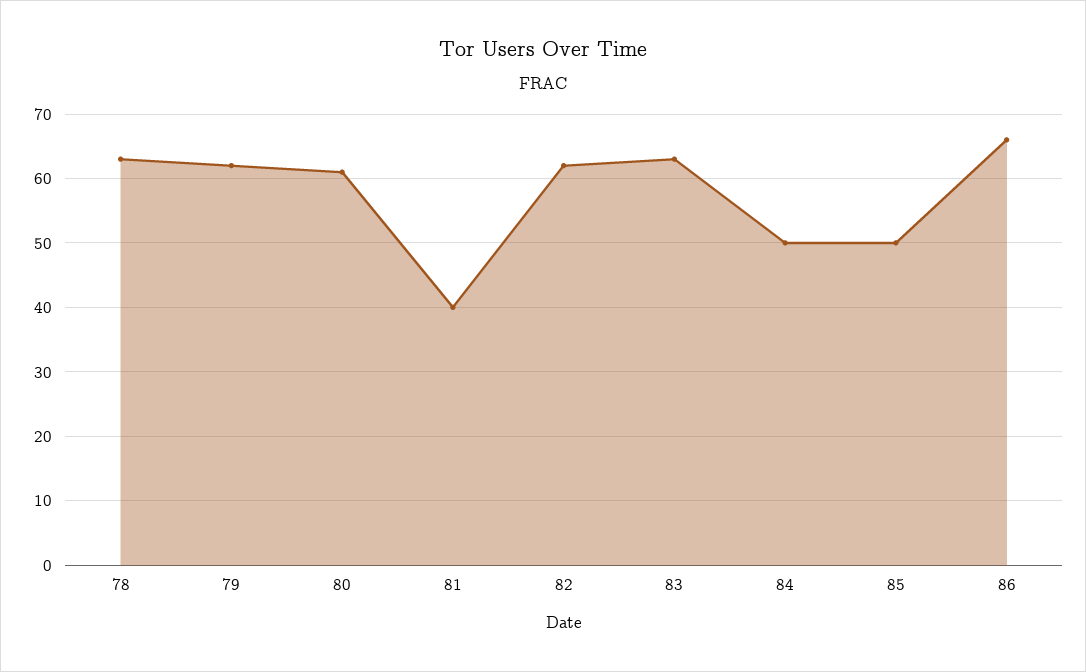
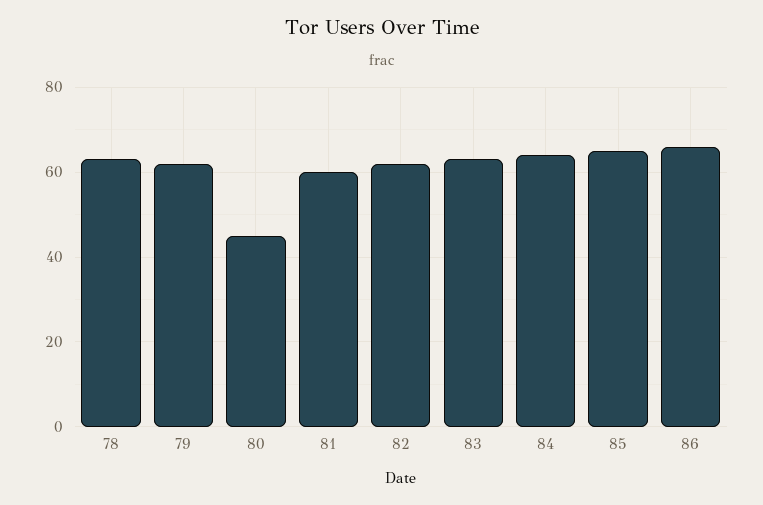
  {
    "78": 63,
    "79": 62,
-   "80": 61,
+   "80": 45,
-   "81": 40,
+   "81": 60,
    "82": 62,
    "83": 63,
-   "84": 50,
+   "84": 65,
-   "85": 50,
+   "85": 65,
    "86": 66
  }

